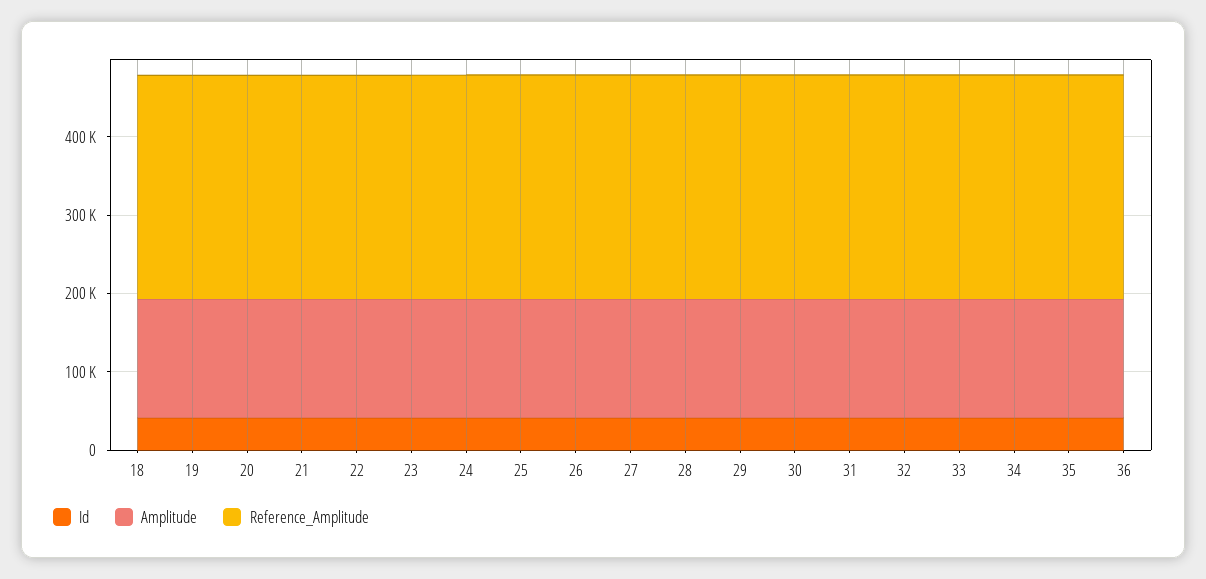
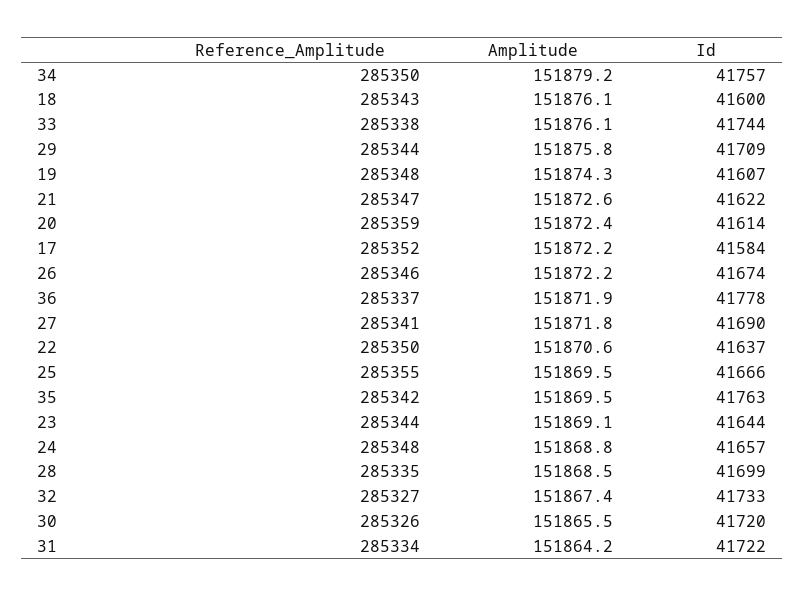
  {
    "Id": {
      "18": 41600,
      "19": 41607,
      "20": 41614,
      "21": 41622,
      "22": 41637,
      "23": 41644,
      "24": 41657,
      "25": 41666,
      "26": 41674,
      "27": 41690,
      "28": 41699,
      "29": 41709,
      "30": 41720,
      "31": 41722,
      "32": 41733,
      "33": 41744,
      "34": 41757,
      "35": 41763,
-     "36": 41778
+     "36": 41778,
+     "17": 41584
    },
    "Amplitude": {
      "18": 151876.1,
      "19": 151874.3,
      "20": 151872.4,
      "21": 151872.6,
      "22": 151870.6,
      "23": 151869.1,
      "24": 151868.8,
      "25": 151869.5,
      "26": 151872.2,
      "27": 151871.8,
      "28": 151868.5,
      "29": 151875.8,
      "30": 151865.5,
      "31": 151864.2,
      "32": 151867.4,
      "33": 151876.1,
      "34": 151879.2,
      "35": 151869.5,
-     "36": 151871.9
+     "36": 151871.9,
+     "17": 151872.2
    },
    "Reference_Amplitude": {
      "18": 285343,
      "19": 285348,
      "20": 285359,
      "21": 285347,
      "22": 285350,
      "23": 285344,
      "24": 285348,
      "25": 285355,
      "26": 285346,
      "27": 285341,
      "28": 285335,
      "29": 285344,
      "30": 285326,
      "31": 285334,
      "32": 285327,
      "33": 285338,
      "34": 285350,
      "35": 285342,
-     "36": 285337
+     "36": 285337,
+     "17": 285352
    }
  }

